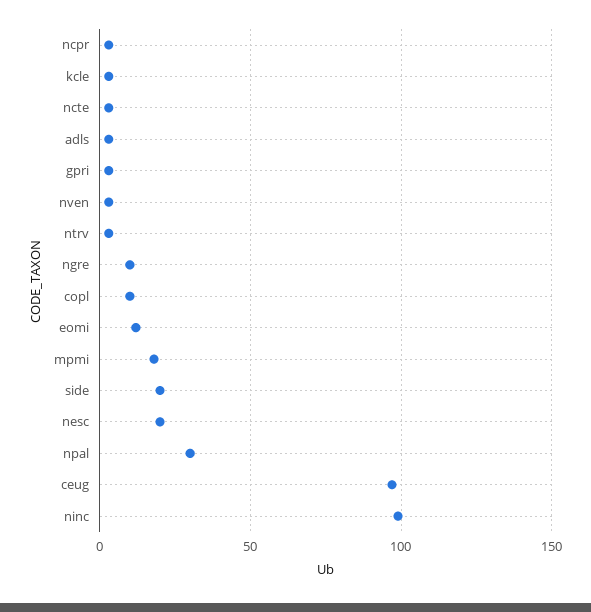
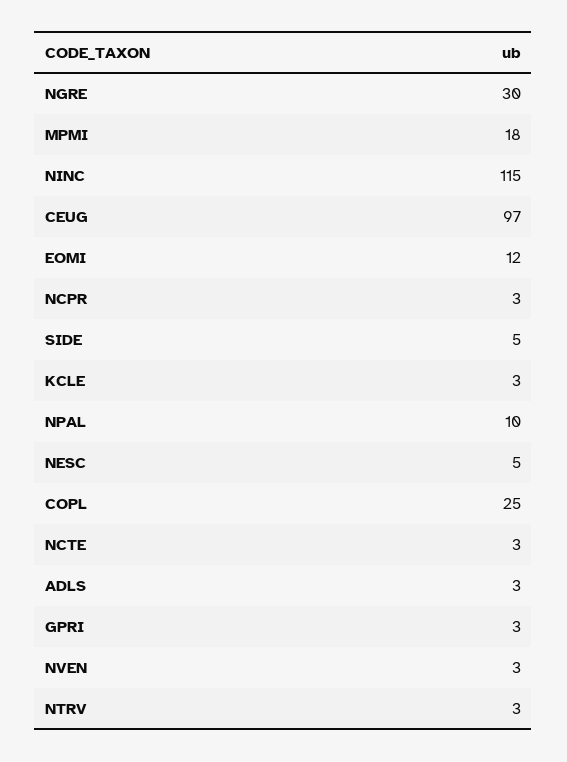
  {
    "ncpr": 3,
    "kcle": 3,
    "ncte": 3,
    "adls": 3,
    "gpri": 3,
    "nven": 3,
    "ntrv": 3,
-   "ngre": 10,
+   "ngre": 30,
-   "copl": 10,
+   "copl": 25,
    "eomi": 12,
    "mpmi": 18,
-   "side": 20,
+   "side": 5,
-   "nesc": 20,
+   "nesc": 5,
-   "npal": 30,
+   "npal": 10,
    "ceug": 97,
-   "ninc": 100
+   "ninc": 115
  }

